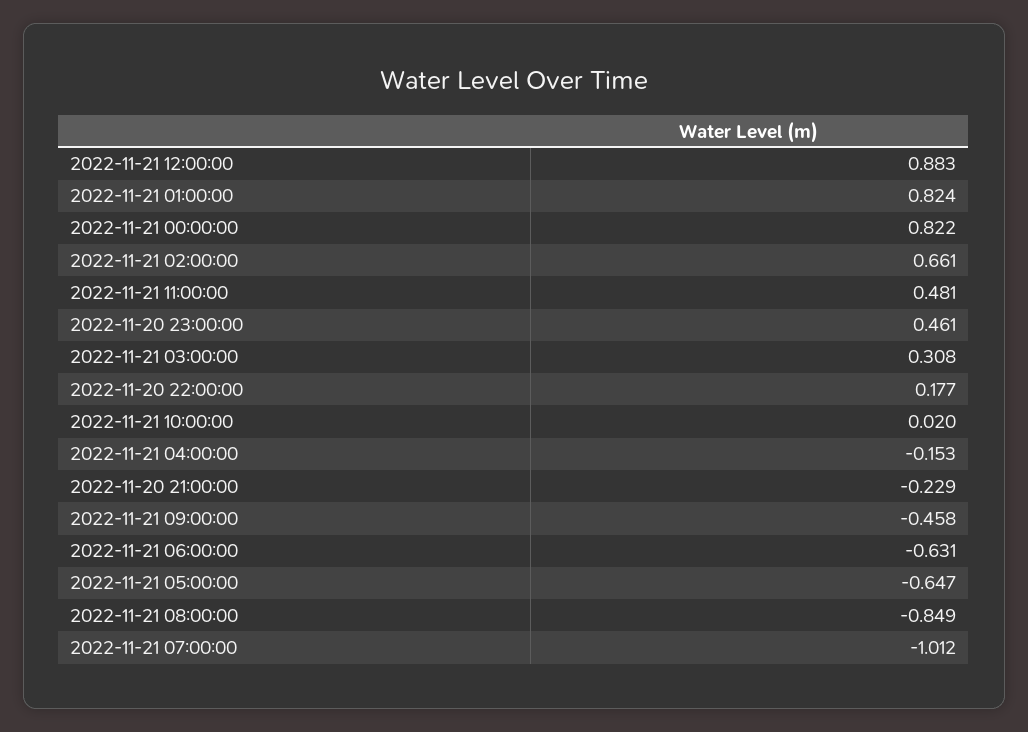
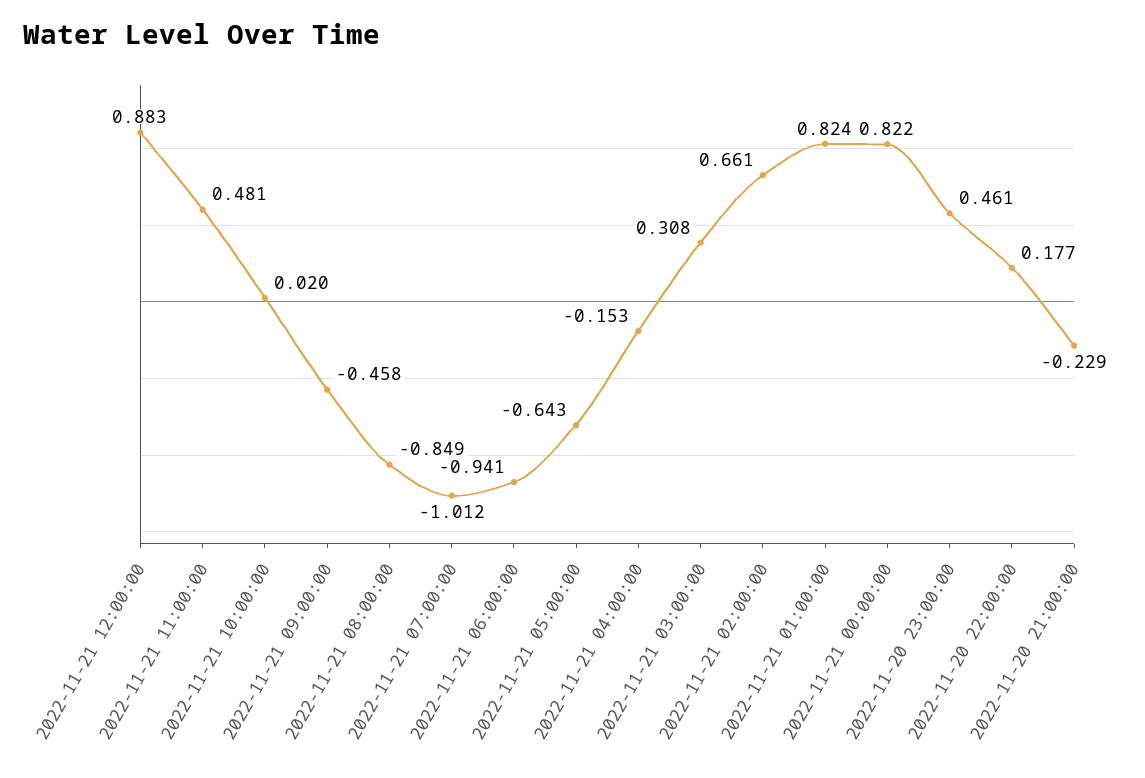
  {
    "2022-11-21 12:00:00": 0.883,
    "2022-11-21 01:00:00": 0.824,
    "2022-11-21 00:00:00": 0.822,
    "2022-11-21 02:00:00": 0.661,
    "2022-11-21 11:00:00": 0.481,
    "2022-11-20 23:00:00": 0.461,
    "2022-11-21 03:00:00": 0.308,
    "2022-11-20 22:00:00": 0.177,
    "2022-11-21 10:00:00": 0.02,
    "2022-11-21 04:00:00": -0.153,
    "2022-11-20 21:00:00": -0.229,
    "2022-11-21 09:00:00": -0.458,
-   "2022-11-21 06:00:00": -0.631,
+   "2022-11-21 06:00:00": -0.941,
-   "2022-11-21 05:00:00": -0.647,
+   "2022-11-21 05:00:00": -0.643,
    "2022-11-21 08:00:00": -0.849,
    "2022-11-21 07:00:00": -1.012
  }

